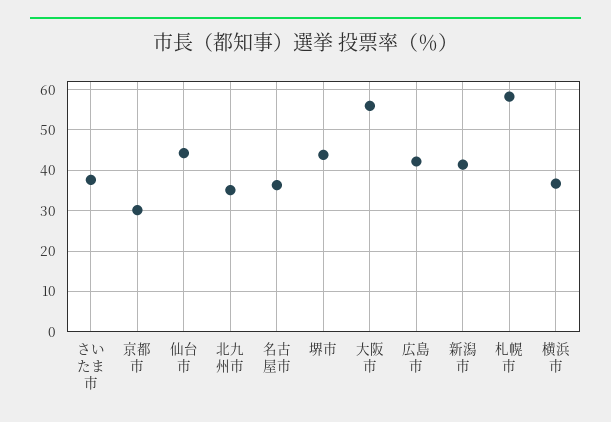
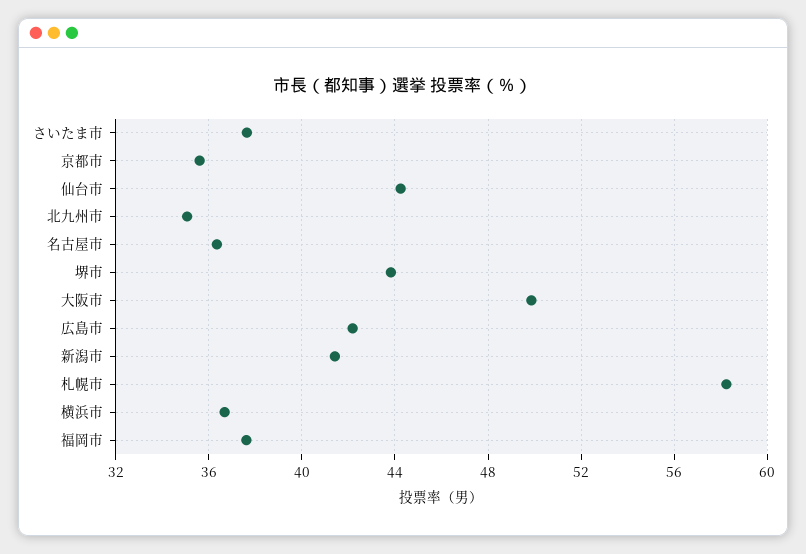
  {
    "さいたま市": 37.5,
-   "京都市": 30,
+   "京都市": 35.5,
    "仙台市": 44,
    "北九州市": 35,
    "名古屋市": 36.5,
    "堺市": 44,
-   "大阪市": 56,
+   "大阪市": 50,
    "広島市": 42,
    "新潟市": 41.5,
    "札幌市": 58,
-   "横浜市": 36.5
+   "横浜市": 36.5,
+   "福岡市": 37.5
  }

